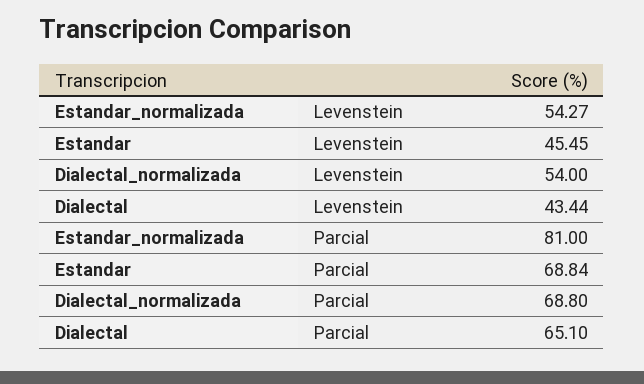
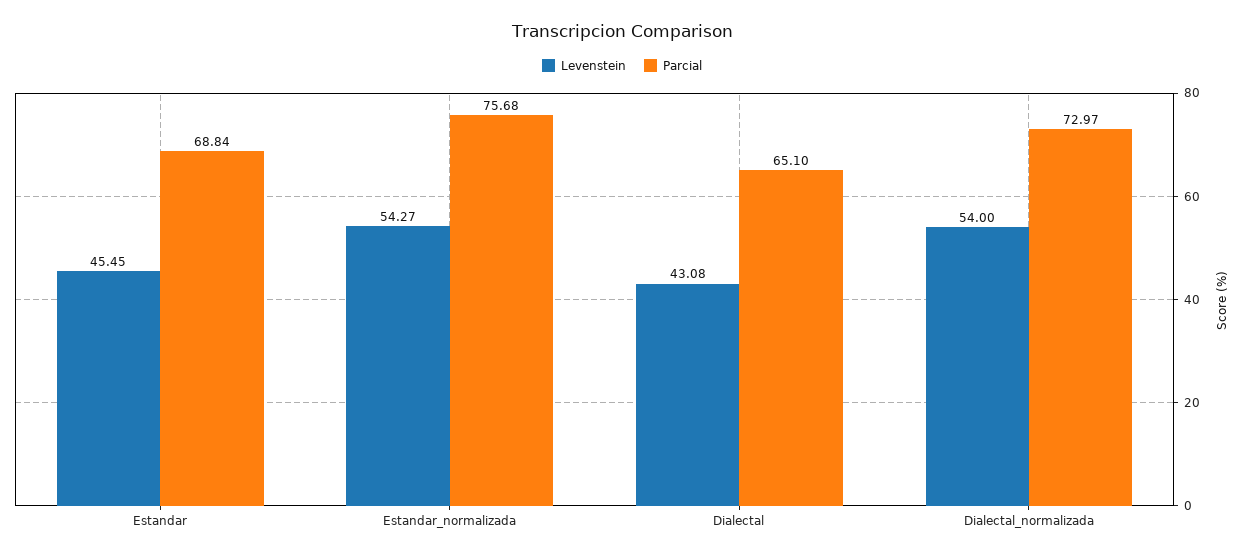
  {
    "Levenstein": {
      "Estandar_normalizada": 54.27,
      "Estandar": 45.45,
      "Dialectal_normalizada": 54,
-     "Dialectal": 43.44
+     "Dialectal": 43.08
    },
    "Parcial": {
-     "Estandar_normalizada": 81,
+     "Estandar_normalizada": 75.68,
      "Estandar": 68.84,
-     "Dialectal_normalizada": 68.8,
+     "Dialectal_normalizada": 72.97,
      "Dialectal": 65.1
    }
  }

